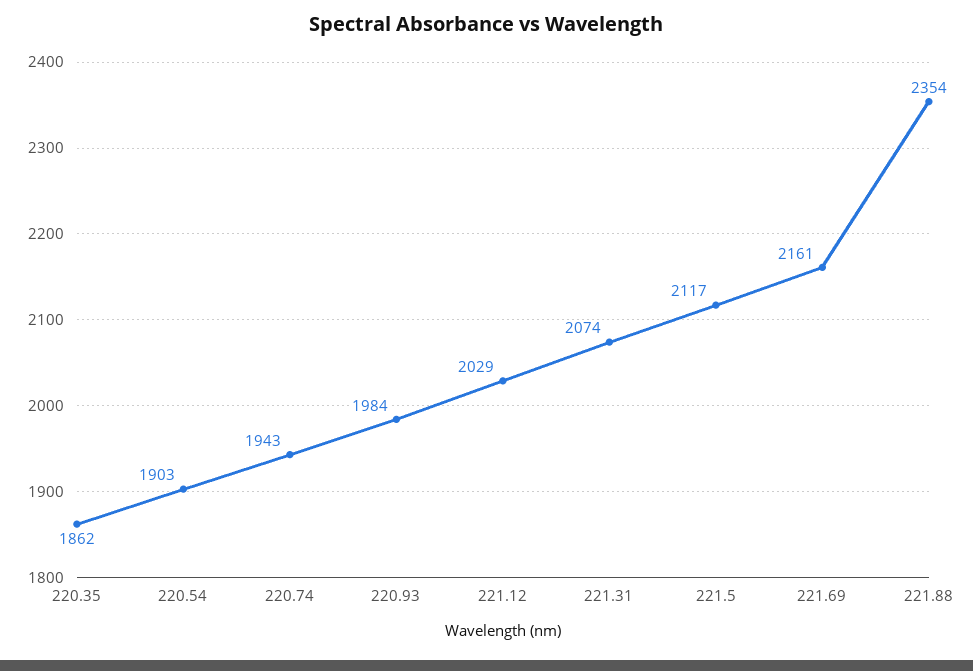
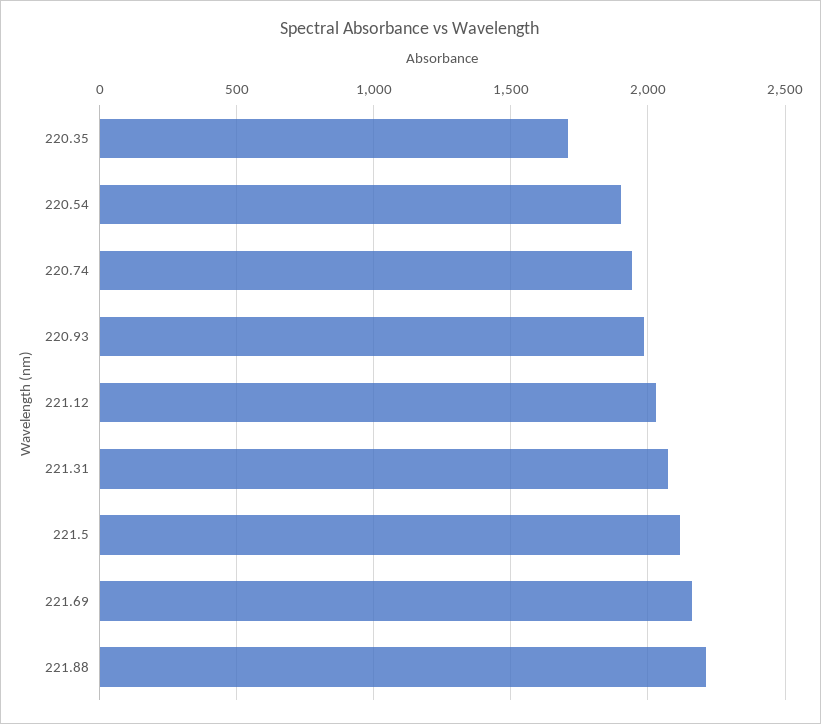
  {
-   "220.35": 1862,
+   "220.35": 1700,
    "220.54": 1903,
    "220.74": 1943,
    "220.93": 1984,
    "221.12": 2029,
    "221.31": 2074,
    "221.5": 2117,
    "221.69": 2161,
-   "221.88": 2354
+   "221.88": 2200
  }

